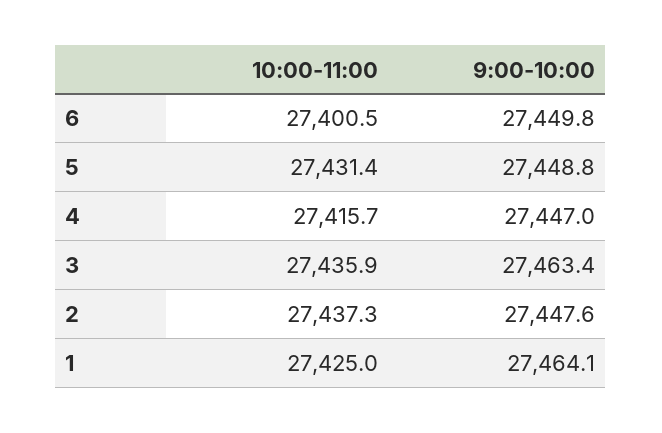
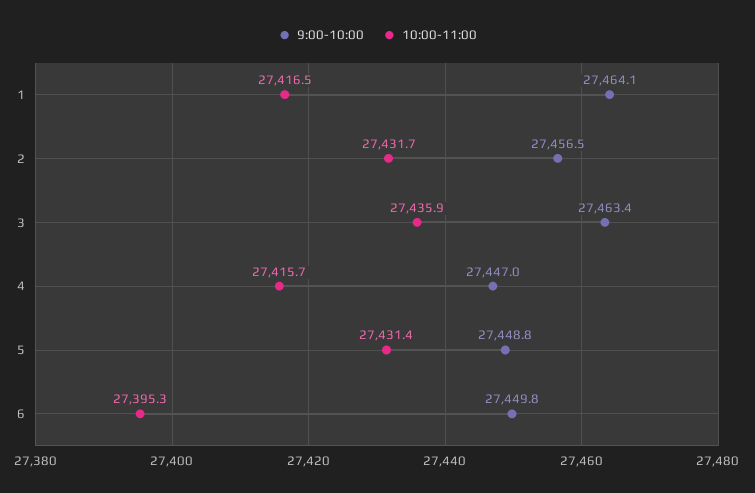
  {
    "10:00-11:00": {
-     "6": 27400.5,
+     "6": 27395.3,
      "5": 27431.4,
      "4": 27415.7,
      "3": 27435.9,
-     "2": 27437.3,
+     "2": 27431.7,
-     "1": 27425
+     "1": 27416.5
    },
    "9:00-10:00": {
      "6": 27449.8,
      "5": 27448.8,
      "4": 27447,
      "3": 27463.4,
-     "2": 27447.6,
+     "2": 27456.5,
      "1": 27464.1
    }
  }

